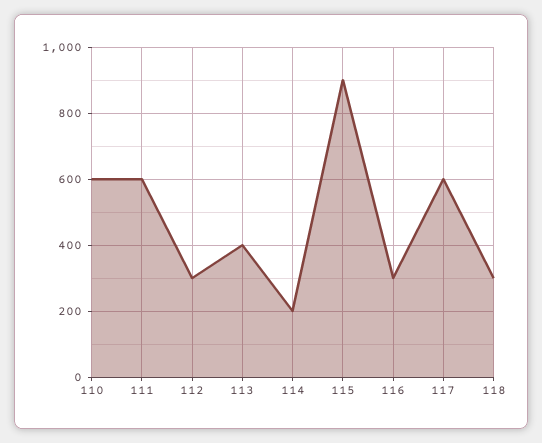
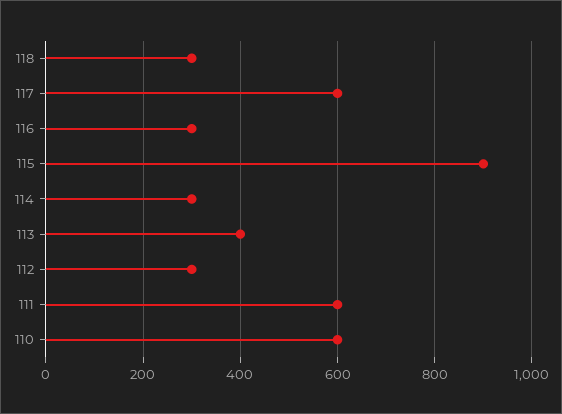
  {
    "110": 600,
    "111": 600,
    "112": 300,
    "113": 400,
-   "114": 200,
+   "114": 300,
    "115": 900,
    "116": 300,
    "117": 600,
    "118": 300
  }

